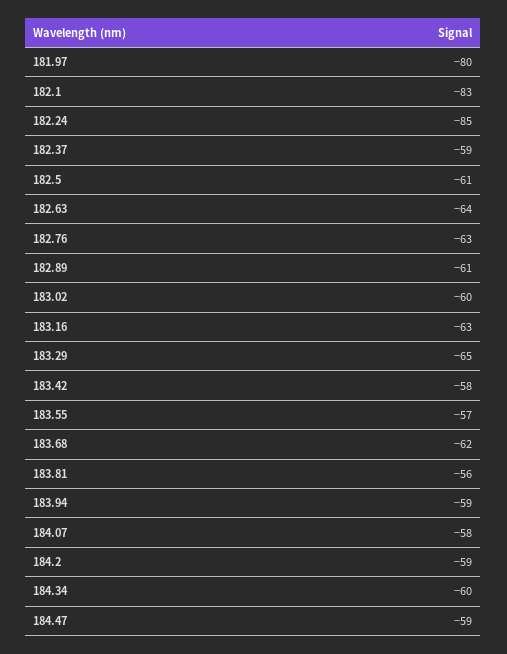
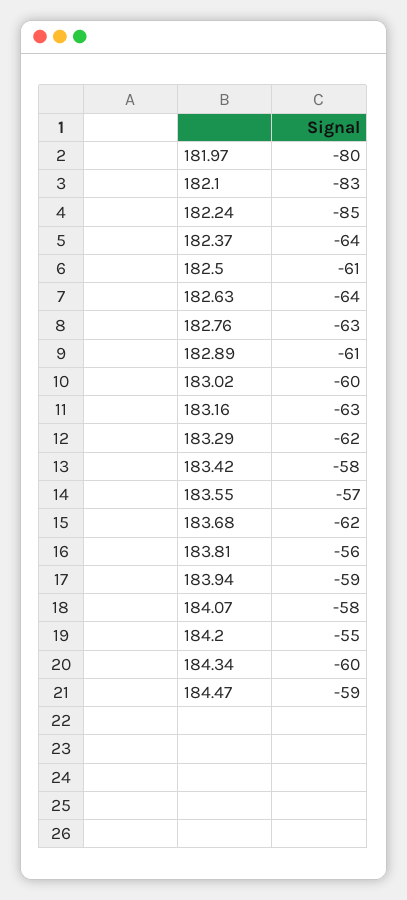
  {
    "181.97": -80,
    "182.1": -83,
    "182.24": -85,
-   "182.37": -59,
+   "182.37": -64,
    "182.5": -61,
    "182.63": -64,
    "182.76": -63,
    "182.89": -61,
    "183.02": -60,
    "183.16": -63,
-   "183.29": -65,
+   "183.29": -62,
    "183.42": -58,
    "183.55": -57,
    "183.68": -62,
    "183.81": -56,
    "183.94": -59,
    "184.07": -58,
-   "184.2": -59,
+   "184.2": -55,
    "184.34": -60,
    "184.47": -59
  }

